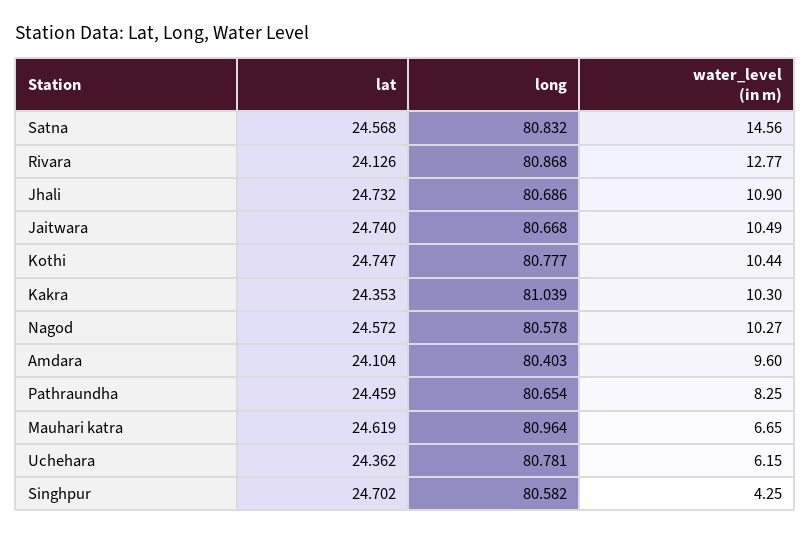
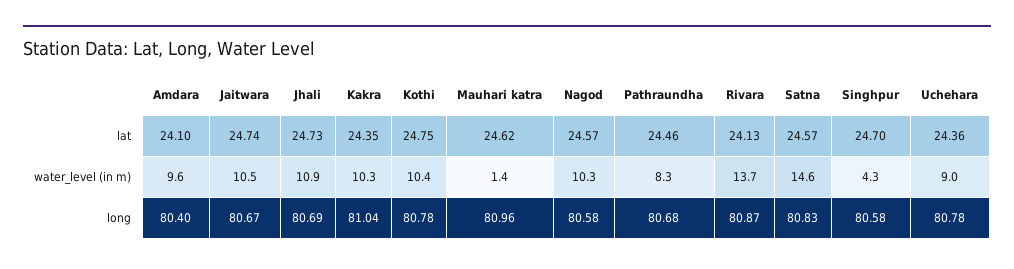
  {
    "lat": {
      "Satna": 24.568,
      "Rivara": 24.126,
      "Jhali": 24.732,
      "Jaitwara": 24.74,
      "Kothi": 24.747,
      "Kakra": 24.353,
      "Nagod": 24.572,
      "Amdara": 24.104,
      "Pathraundha": 24.459,
      "Mauhari katra": 24.619,
      "Uchehara": 24.362,
      "Singhpur": 24.702
    },
    "long": {
      "Satna": 80.832,
      "Rivara": 80.868,
      "Jhali": 80.686,
      "Jaitwara": 80.668,
      "Kothi": 80.777,
      "Kakra": 81.039,
      "Nagod": 80.578,
      "Amdara": 80.403,
-     "Pathraundha": 80.654,
+     "Pathraundha": 80.68,
      "Mauhari katra": 80.964,
      "Uchehara": 80.781,
      "Singhpur": 80.582
    },
    "water_level (in m)": {
      "Satna": 14.56,
-     "Rivara": 12.77,
+     "Rivara": 13.7,
      "Jhali": 10.9,
      "Jaitwara": 10.49,
      "Kothi": 10.44,
      "Kakra": 10.3,
      "Nagod": 10.27,
      "Amdara": 9.6,
      "Pathraundha": 8.25,
-     "Mauhari katra": 6.65,
+     "Mauhari katra": 1.4,
-     "Uchehara": 6.15,
+     "Uchehara": 9,
      "Singhpur": 4.25
    }
  }

